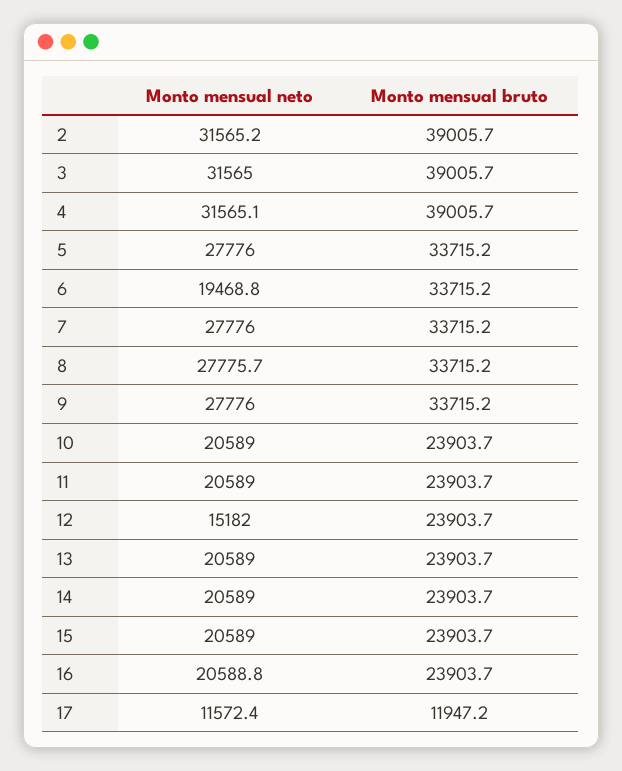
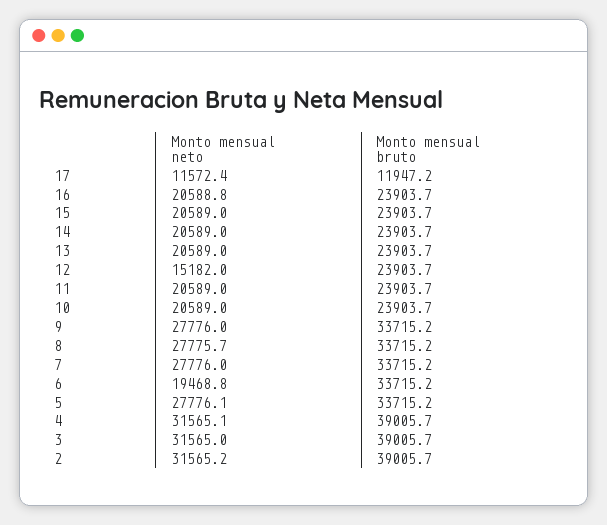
  {
    "Monto mensual neto": {
      "2": 31565.2,
      "3": 31565,
      "4": 31565.1,
-     "5": 27776,
+     "5": 27776.1,
      "6": 19468.8,
      "7": 27776,
      "8": 27775.7,
      "9": 27776,
      "10": 20589,
      "11": 20589,
      "12": 15182,
      "13": 20589,
      "14": 20589,
      "15": 20589,
      "16": 20588.8,
      "17": 11572.4
    },
    "Monto mensual bruto": {
      "2": 39005.7,
      "3": 39005.7,
      "4": 39005.7,
      "5": 33715.2,
      "6": 33715.2,
      "7": 33715.2,
      "8": 33715.2,
      "9": 33715.2,
      "10": 23903.7,
      "11": 23903.7,
      "12": 23903.7,
      "13": 23903.7,
      "14": 23903.7,
      "15": 23903.7,
      "16": 23903.7,
      "17": 11947.2
    }
  }

